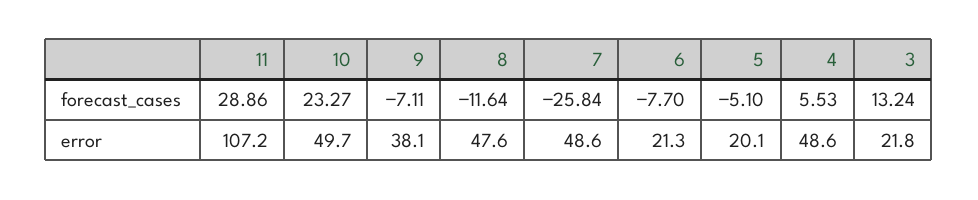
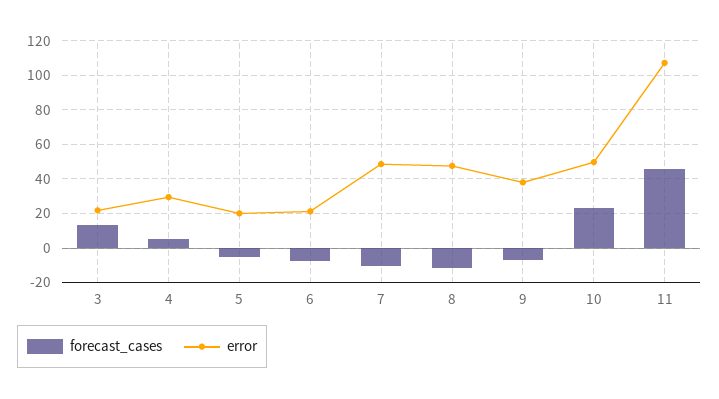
  {
    "forecast_cases": {
-     "11": 28.86,
+     "11": 45,
      "10": 23.27,
      "9": -7.11,
      "8": -11.64,
-     "7": -25.84,
+     "7": -10,
      "6": -7.7,
      "5": -5.1,
      "4": 5.53,
      "3": 13.24
    },
    "error": {
      "11": 107.2,
      "10": 49.7,
      "9": 38.1,
      "8": 47.6,
      "7": 48.6,
      "6": 21.3,
      "5": 20.1,
-     "4": 48.6,
+     "4": 30,
      "3": 21.8
    }
  }

